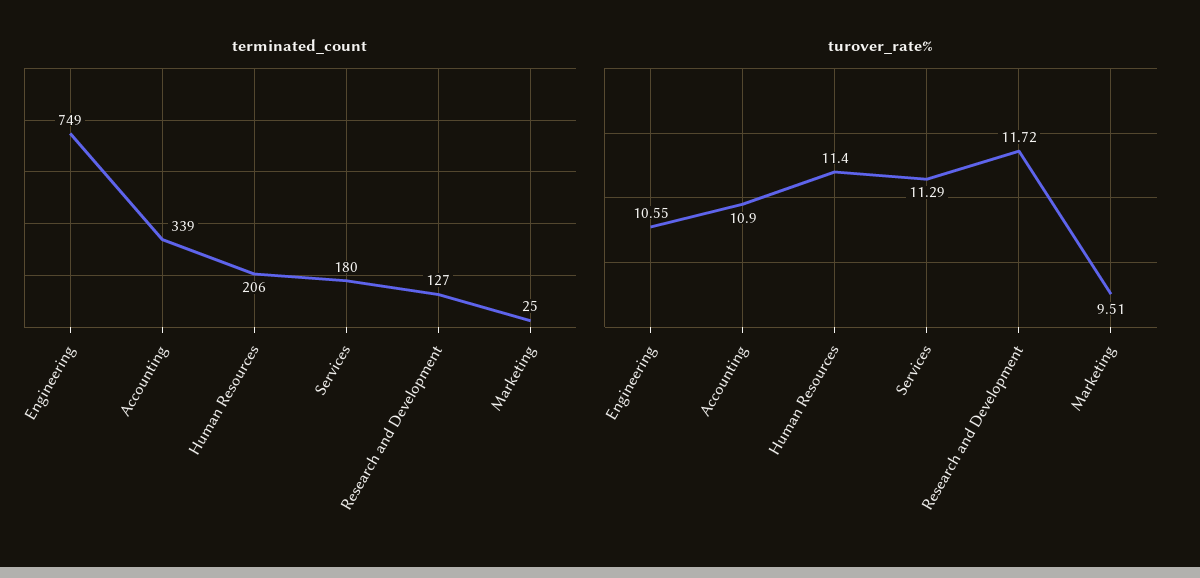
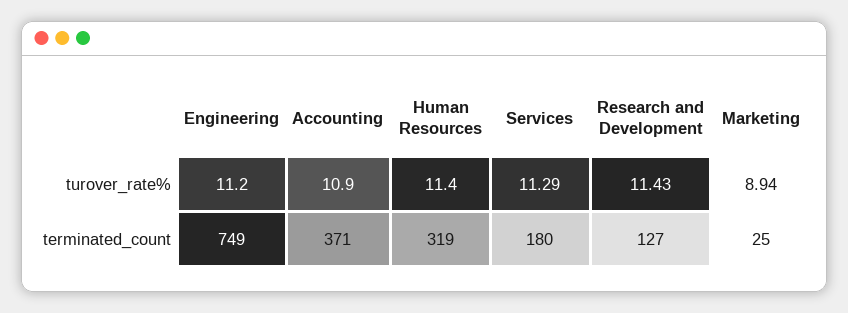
  {
    "terminated_count": {
      "Engineering": 749,
-     "Accounting": 339,
+     "Accounting": 371,
-     "Human Resources": 206,
+     "Human Resources": 319,
      "Services": 180,
      "Research and Development": 127,
      "Marketing": 25
    },
    "turover_rate%": {
-     "Engineering": 10.55,
+     "Engineering": 11.2,
      "Accounting": 10.9,
      "Human Resources": 11.4,
      "Services": 11.29,
-     "Research and Development": 11.72,
+     "Research and Development": 11.43,
-     "Marketing": 9.51
+     "Marketing": 8.94
    }
  }

